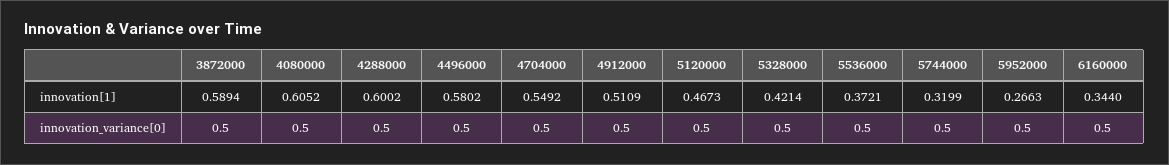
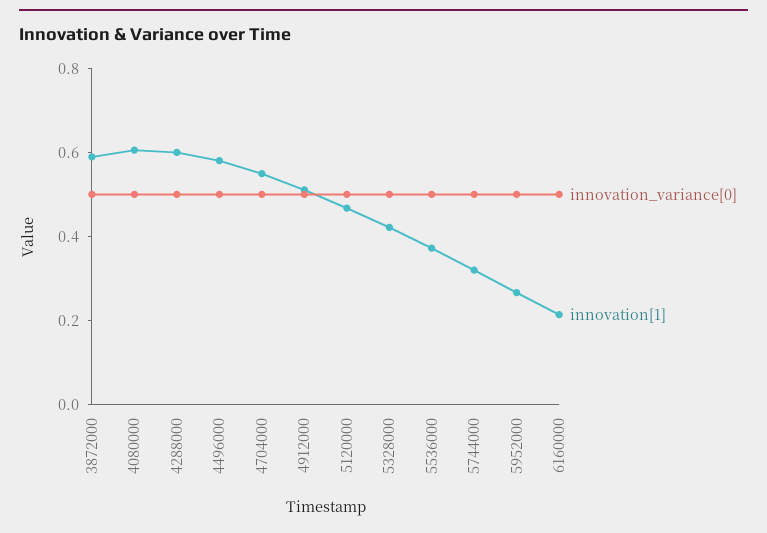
  {
    "innovation[1]": {
      "3872000": 0.5894,
      "4080000": 0.6052,
      "4288000": 0.6002,
      "4496000": 0.5802,
      "4704000": 0.5492,
      "4912000": 0.5109,
      "5120000": 0.4673,
      "5328000": 0.4214,
      "5536000": 0.3721,
      "5744000": 0.3199,
      "5952000": 0.2663,
-     "6160000": 0.344
+     "6160000": 0.2
    },
    "innovation_variance[0]": {
      "3872000": 0.5,
      "4080000": 0.5,
      "4288000": 0.5,
      "4496000": 0.5,
      "4704000": 0.5,
      "4912000": 0.5,
      "5120000": 0.5,
      "5328000": 0.5,
      "5536000": 0.5,
      "5744000": 0.5,
      "5952000": 0.5,
      "6160000": 0.5
    }
  }

